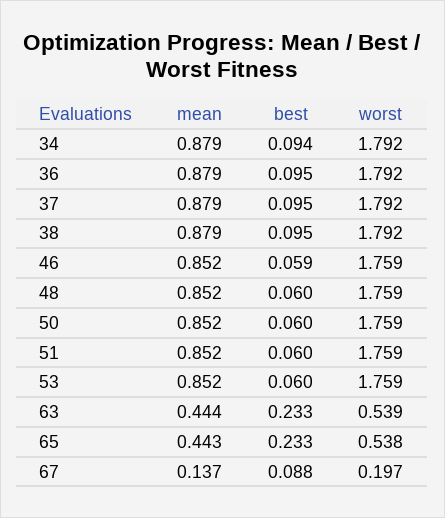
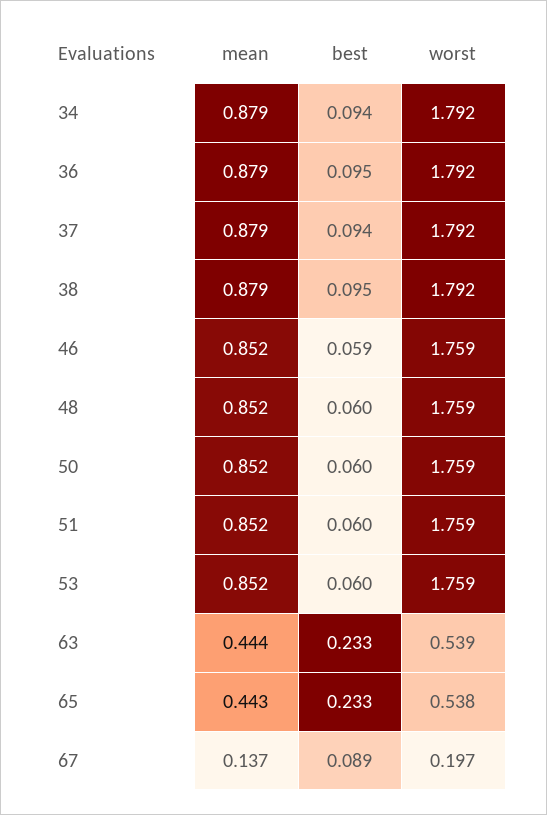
  {
    "mean": {
      "34": 0.879,
      "36": 0.879,
      "37": 0.879,
      "38": 0.879,
      "46": 0.852,
      "48": 0.852,
      "50": 0.852,
      "51": 0.852,
      "53": 0.852,
      "63": 0.444,
      "65": 0.443,
      "67": 0.137
    },
    "best": {
      "34": 0.094,
      "36": 0.095,
-     "37": 0.095,
+     "37": 0.094,
      "38": 0.095,
      "46": 0.059,
      "48": 0.06,
      "50": 0.06,
      "51": 0.06,
      "53": 0.06,
      "63": 0.233,
      "65": 0.233,
-     "67": 0.088
+     "67": 0.089
    },
    "worst": {
      "34": 1.792,
      "36": 1.792,
      "37": 1.792,
      "38": 1.792,
      "46": 1.759,
      "48": 1.759,
      "50": 1.759,
      "51": 1.759,
      "53": 1.759,
      "63": 0.539,
      "65": 0.538,
      "67": 0.197
    }
  }

